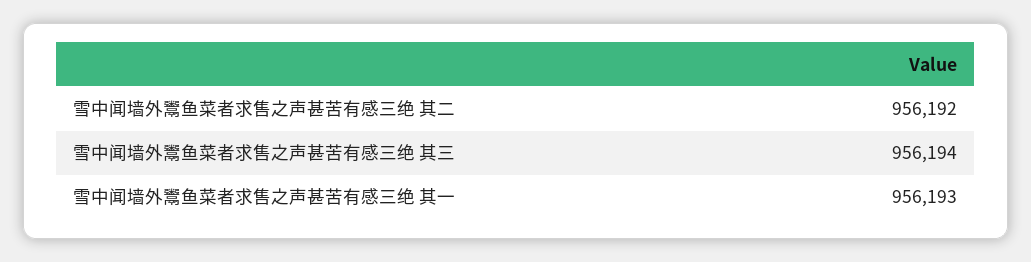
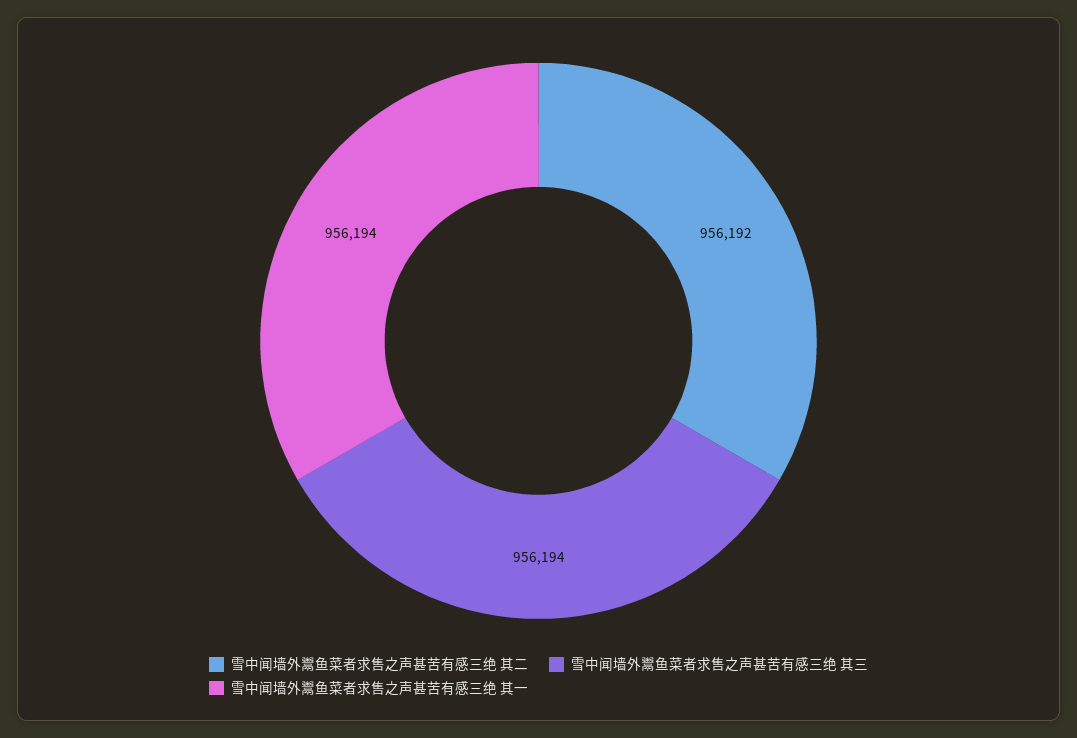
  {
    "雪中闻墙外鬻鱼菜者求售之声甚苦有感三绝 其二": 956192,
    "雪中闻墙外鬻鱼菜者求售之声甚苦有感三绝 其三": 956194,
-   "雪中闻墙外鬻鱼菜者求售之声甚苦有感三绝 其一": 956193
+   "雪中闻墙外鬻鱼菜者求售之声甚苦有感三绝 其一": 956194
  }

